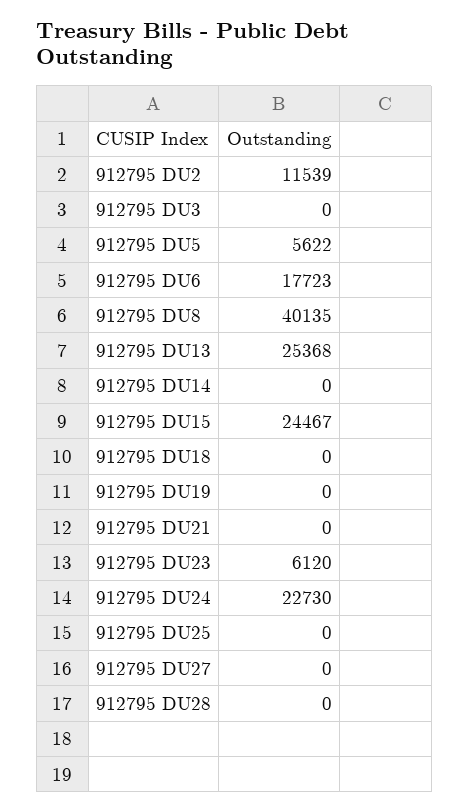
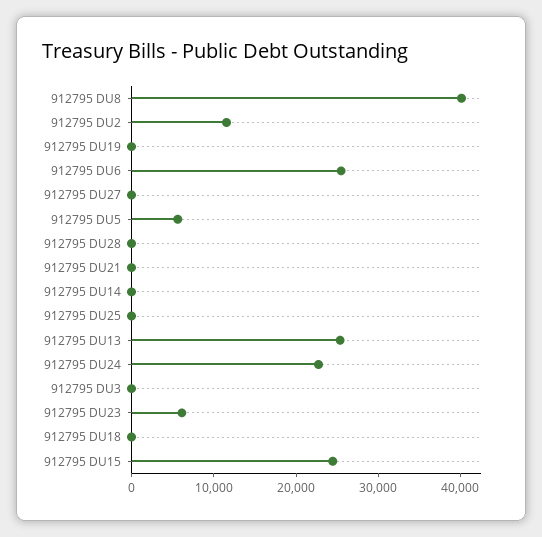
  {
    "912795 DU2": 11539,
    "912795 DU3": 0,
    "912795 DU5": 5622,
-   "912795 DU6": 17723,
+   "912795 DU6": 26000,
    "912795 DU8": 40135,
    "912795 DU13": 25368,
    "912795 DU14": 0,
    "912795 DU15": 24467,
    "912795 DU18": 0,
    "912795 DU19": 0,
    "912795 DU21": 0,
    "912795 DU23": 6120,
    "912795 DU24": 22730,
    "912795 DU25": 0,
    "912795 DU27": 0,
    "912795 DU28": 0
  }

